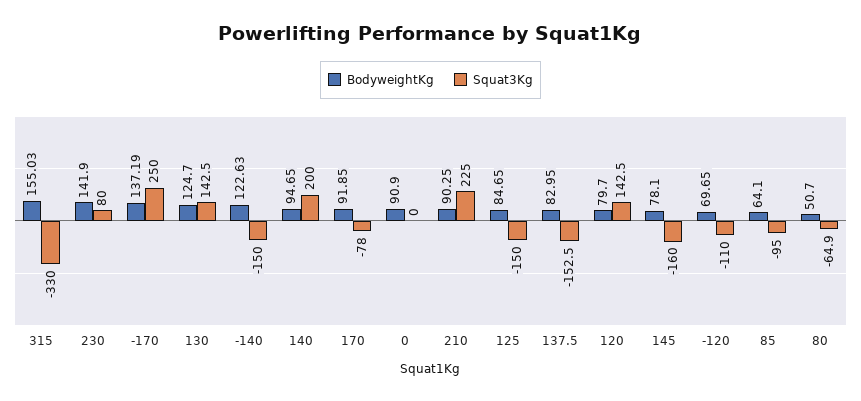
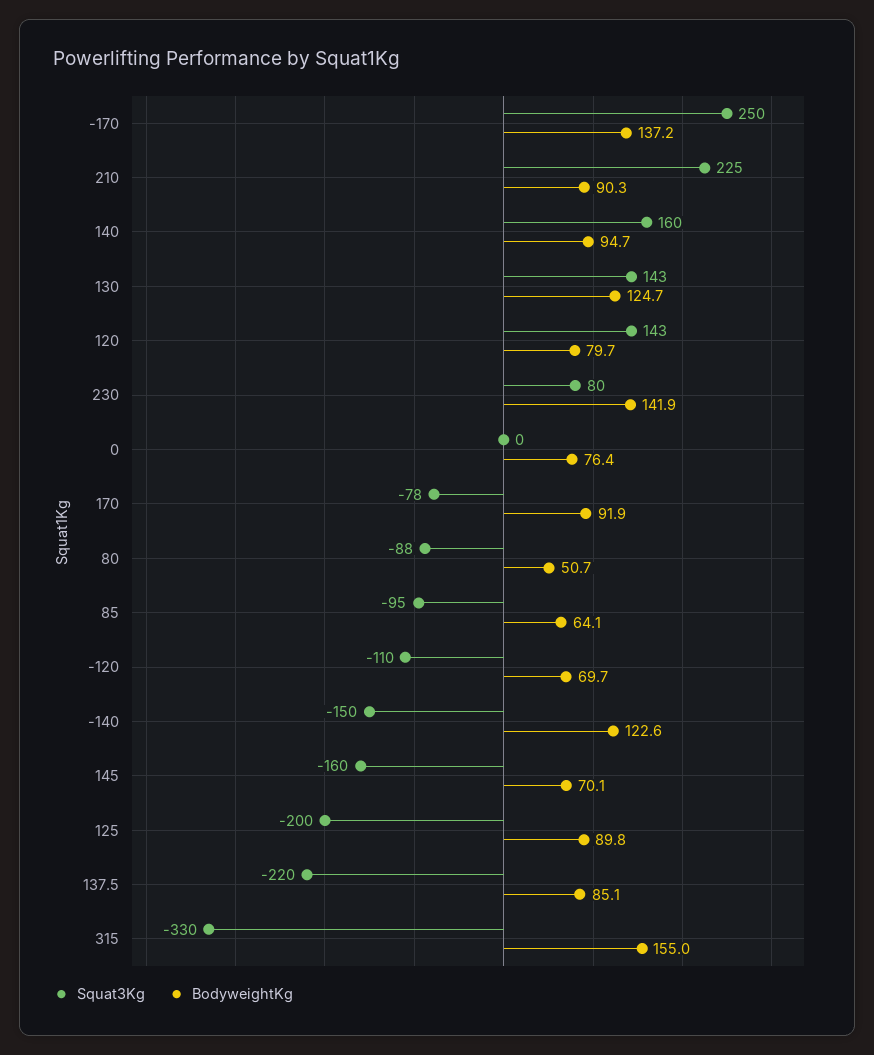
  {
    "BodyweightKg": {
      "315": 155.03,
      "230": 141.9,
      "-170": 137.19,
      "130": 124.7,
      "-140": 122.63,
      "140": 94.65,
      "170": 91.85,
-     "0": 90.9,
+     "0": 76.4,
      "210": 90.25,
-     "125": 84.65,
+     "125": 89.8,
-     "137.5": 82.95,
+     "137.5": 85.1,
      "120": 79.7,
-     "145": 78.1,
+     "145": 70.1,
      "-120": 69.65,
      "85": 64.1,
      "80": 50.7
    },
    "Squat3Kg": {
      "315": -330,
      "230": 80,
      "-170": 250,
      "130": 142.5,
      "-140": -150,
-     "140": 200,
+     "140": 160,
      "170": -78,
      "0": 0,
      "210": 225,
-     "125": -150,
+     "125": -200,
-     "137.5": -152.5,
+     "137.5": -220,
      "120": 142.5,
      "145": -160,
      "-120": -110,
      "85": -95,
-     "80": -64.9
+     "80": -88
    }
  }

